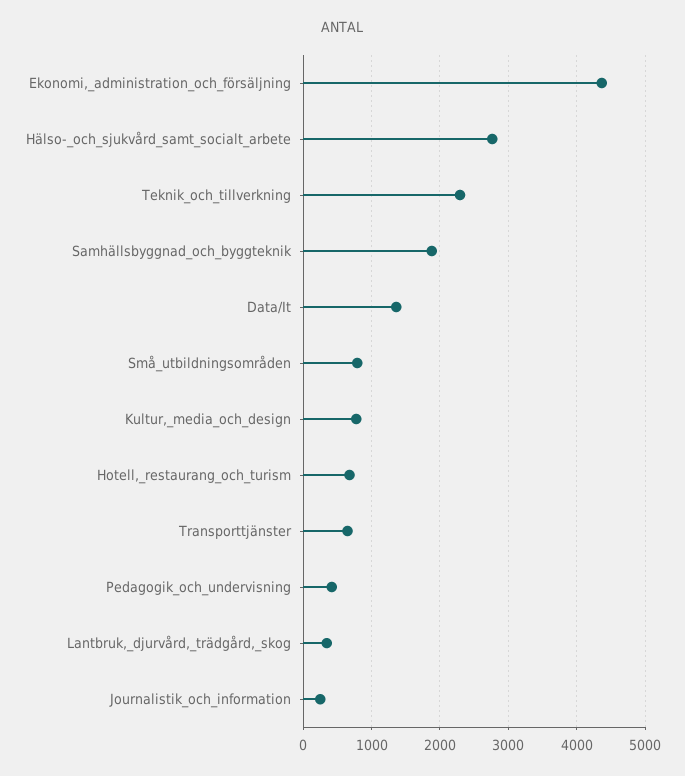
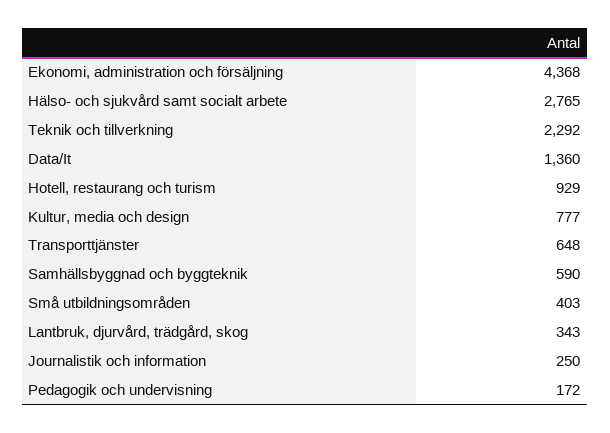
  {
    "Ekonomi,_administration_och_försäljning": 4368,
    "Hälso-_och_sjukvård_samt_socialt_arbete": 2765,
    "Teknik_och_tillverkning": 2292,
-   "Samhällsbyggnad_och_byggteknik": 1900,
+   "Samhällsbyggnad_och_byggteknik": 590,
    "Data/It": 1360,
-   "Små_utbildningsområden": 800,
+   "Små_utbildningsområden": 403,
    "Kultur,_media_och_design": 777,
-   "Hotell,_restaurang_och_turism": 700,
+   "Hotell,_restaurang_och_turism": 929,
    "Transporttjänster": 648,
-   "Pedagogik_och_undervisning": 400,
+   "Pedagogik_och_undervisning": 172,
    "Lantbruk,_djurvård,_trädgård,_skog": 343,
    "Journalistik_och_information": 250
  }

